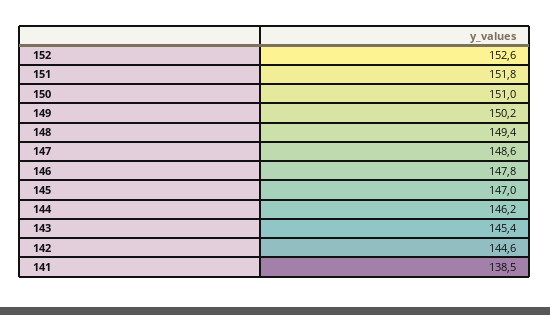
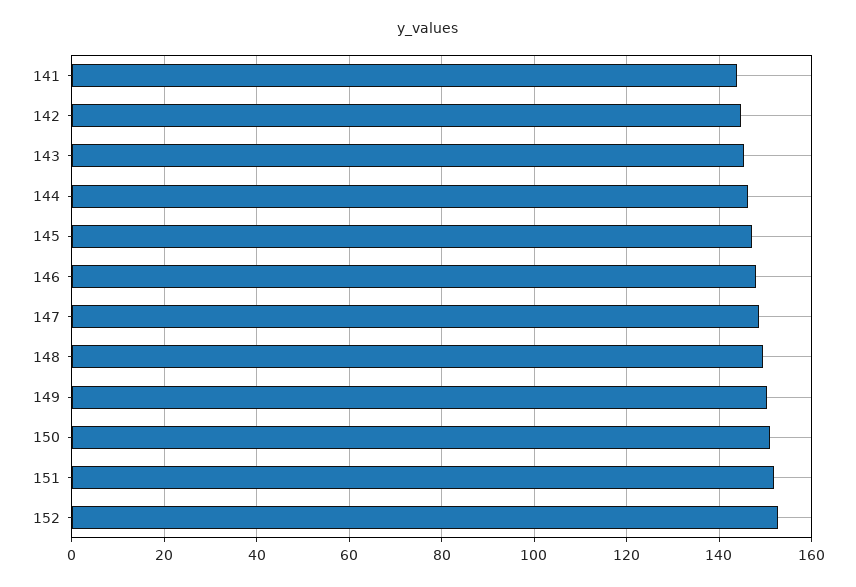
  {
    "152": 152.6,
    "151": 151.8,
    "150": 151,
    "149": 150.2,
    "148": 149.4,
    "147": 148.6,
    "146": 147.8,
    "145": 147,
    "144": 146.2,
    "143": 145.4,
    "142": 144.6,
-   "141": 138.5
+   "141": 144
  }

